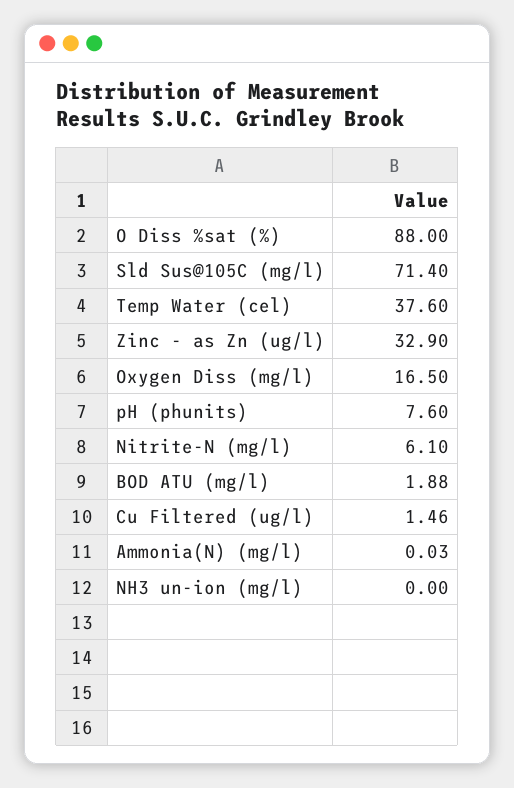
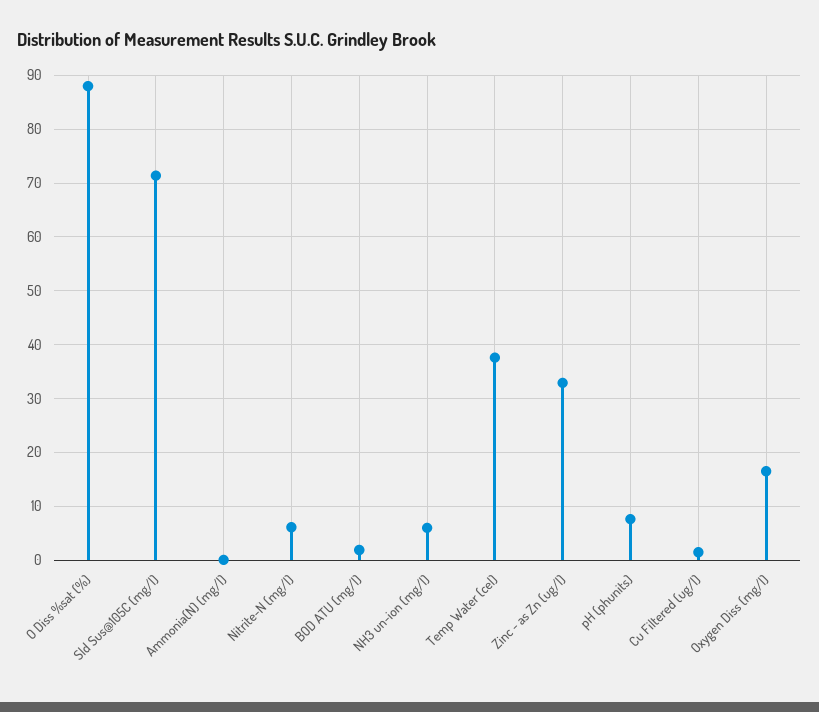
  {
    "O Diss %sat (%)": 88,
    "Sld Sus@105C (mg/l)": 71.4,
    "Temp Water (cel)": 37.6,
    "Zinc - as Zn (ug/l)": 32.9,
    "Oxygen Diss (mg/l)": 16.5,
    "pH (phunits)": 7.6,
    "Nitrite-N (mg/l)": 6.1,
    "BOD ATU (mg/l)": 1.88,
    "Cu Filtered (ug/l)": 1.46,
    "Ammonia(N) (mg/l)": 0.03,
-   "NH3 un-ion (mg/l)": 0
+   "NH3 un-ion (mg/l)": 6
  }

